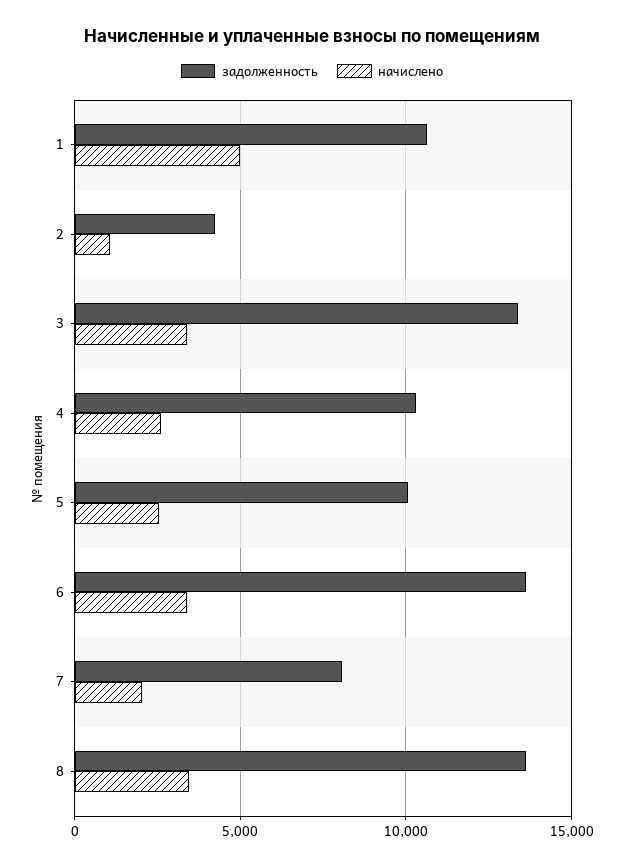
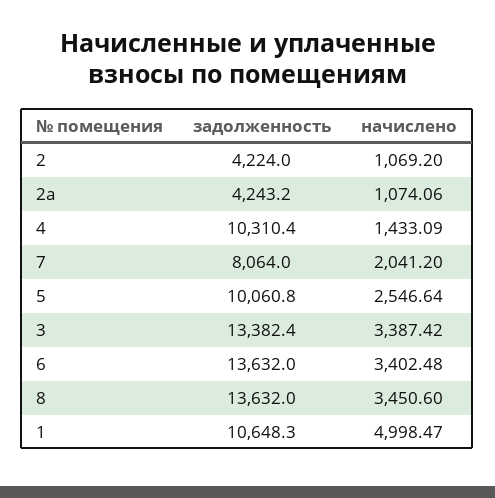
  {
    "задолженность": {
      "1": 10648.3,
      "2": 4224,
      "3": 13382.4,
      "4": 10310.4,
      "5": 10060.8,
      "6": 13632,
      "7": 8064,
-     "8": 13632
+     "8": 13632,
+     "2а": 4243.2
    },
    "начислено": {
      "1": 4998.47,
      "2": 1069.2,
      "3": 3387.42,
-     "4": 2500,
+     "4": 1433.09,
      "5": 2546.64,
      "6": 3402.48,
      "7": 2041.2,
-     "8": 3450.6
+     "8": 3450.6,
+     "2а": 1074.06
    }
  }

